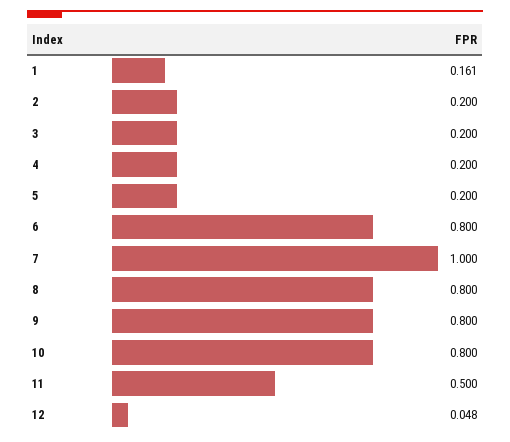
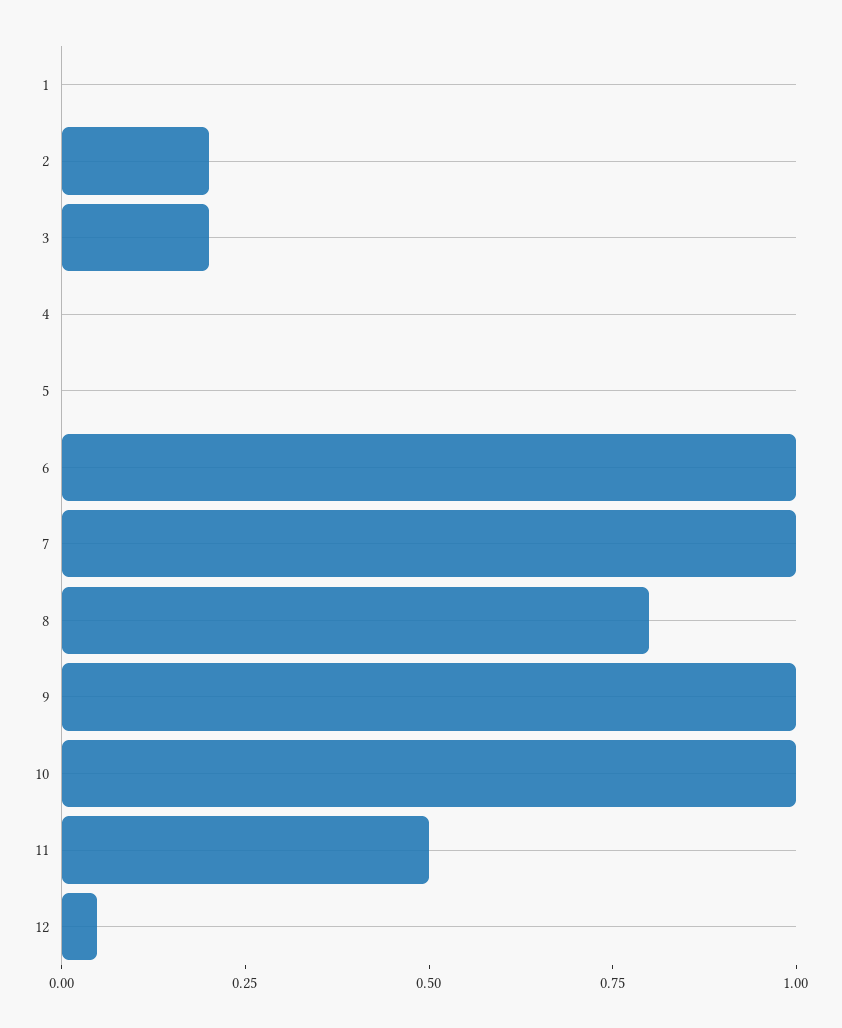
  {
-   "1": 0.161,
+   "1": 0,
    "2": 0.2,
    "3": 0.2,
-   "4": 0.2,
+   "4": 0,
-   "5": 0.2,
+   "5": 0,
-   "6": 0.8,
+   "6": 1,
    "7": 1,
    "8": 0.8,
-   "9": 0.8,
+   "9": 1,
-   "10": 0.8,
+   "10": 1,
    "11": 0.5,
    "12": 0.048
  }

